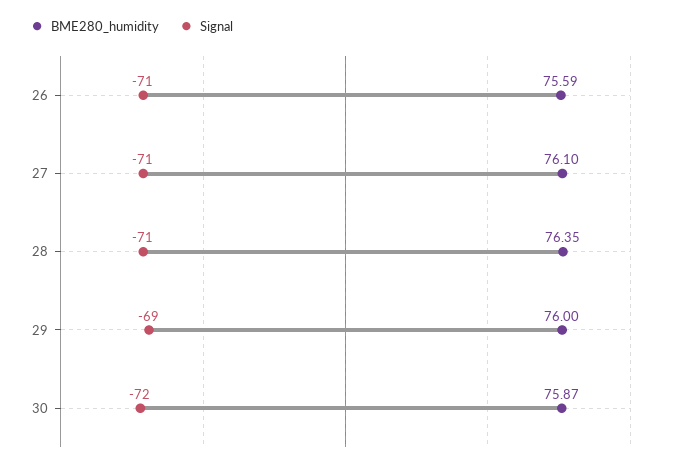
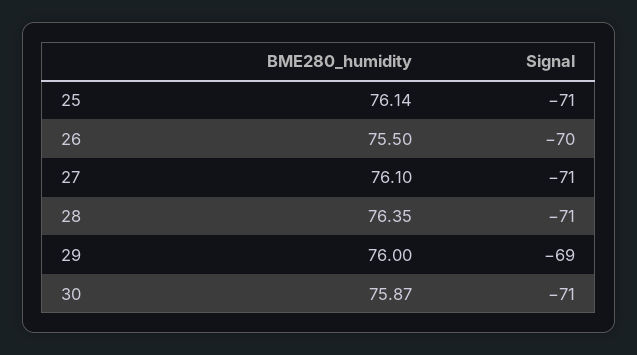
  {
    "BME280_humidity": {
-     "26": 75.59,
+     "26": 75.5,
      "27": 76.1,
      "28": 76.35,
      "29": 76,
-     "30": 75.87
+     "30": 75.87,
+     "25": 76.14
    },
    "Signal": {
-     "26": -71,
+     "26": -70,
      "27": -71,
      "28": -71,
      "29": -69,
-     "30": -72
+     "30": -71,
+     "25": -71
    }
  }

